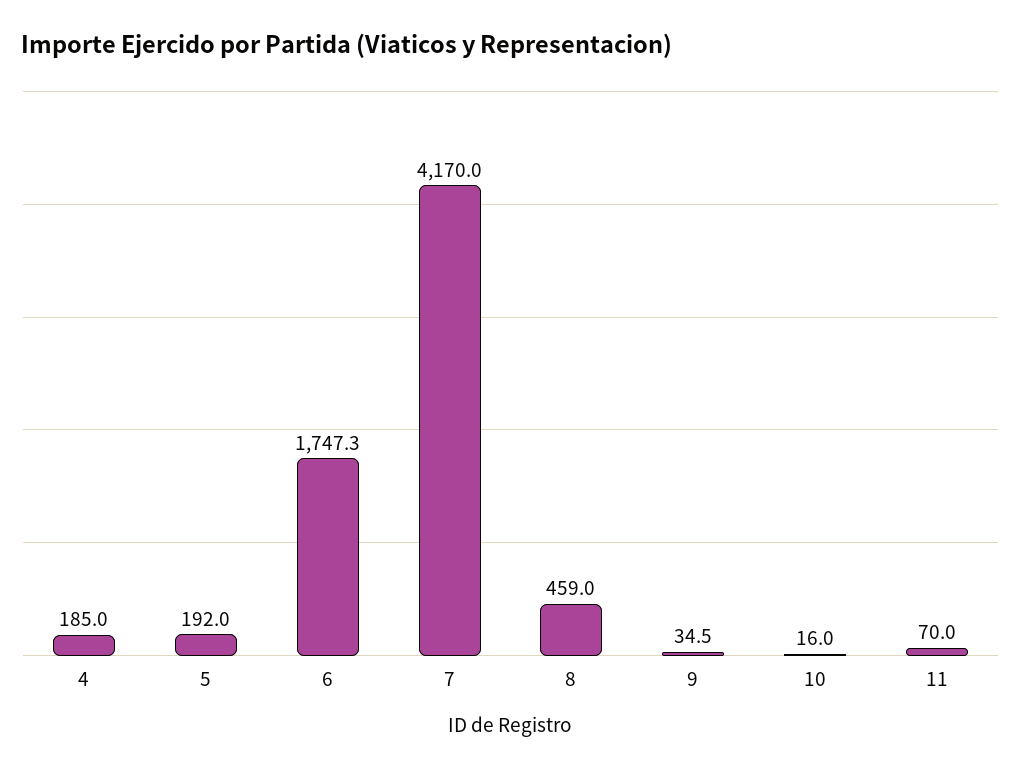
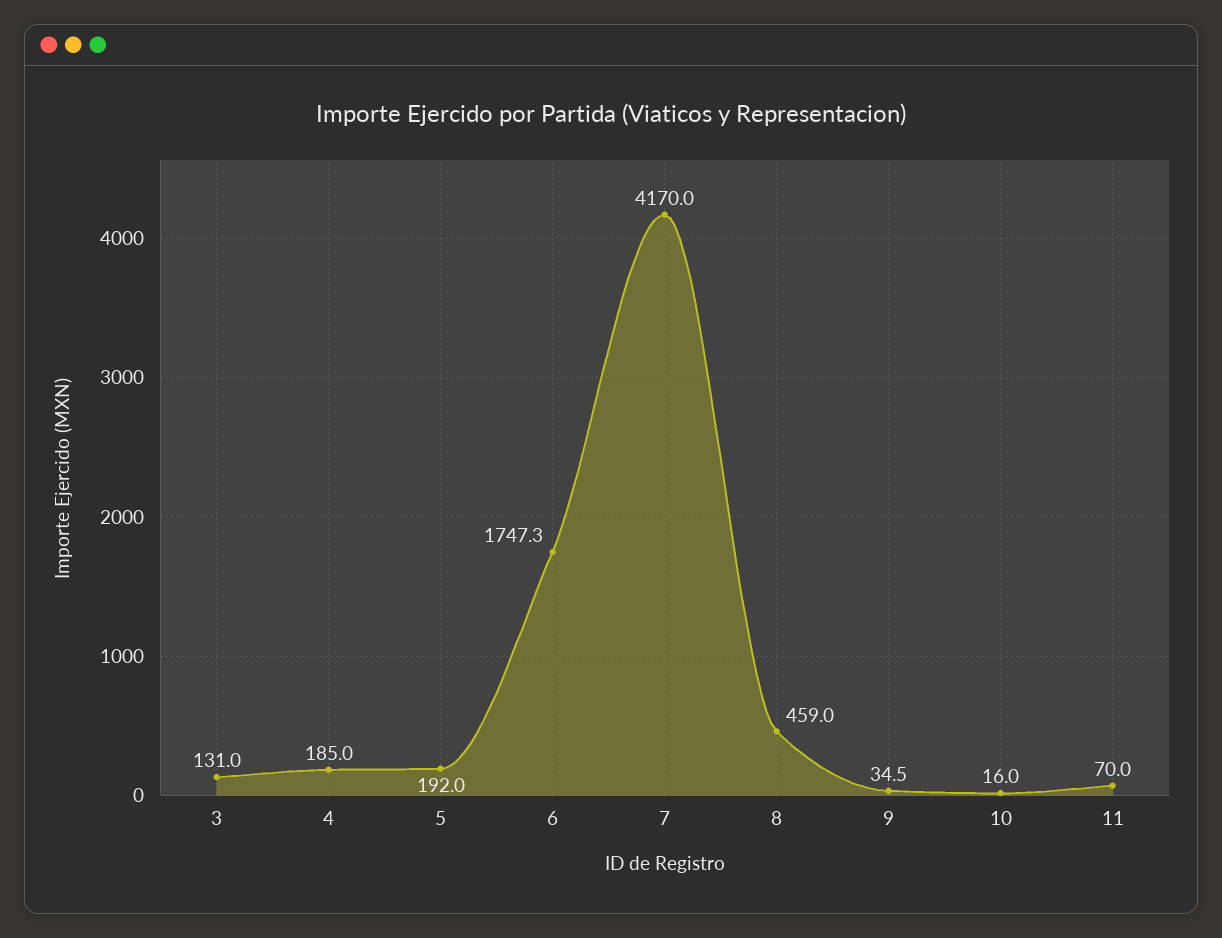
  {
    "4": 185,
    "5": 192,
    "6": 1747.3,
    "7": 4170,
    "8": 459,
    "9": 34.5,
    "10": 16,
-   "11": 70
+   "11": 70,
+   "3": 131
  }

